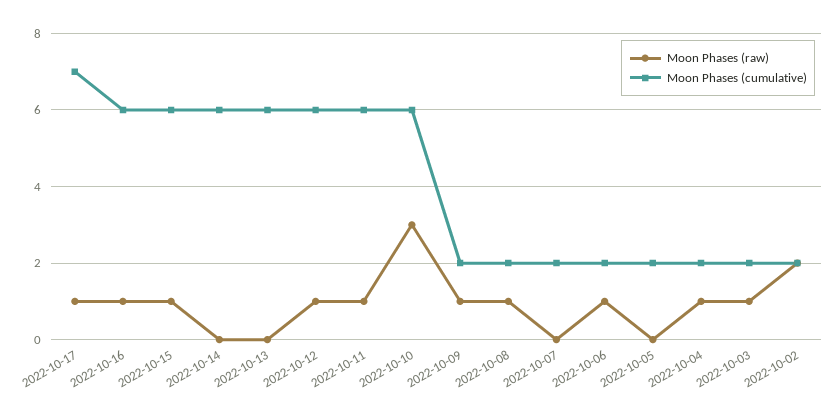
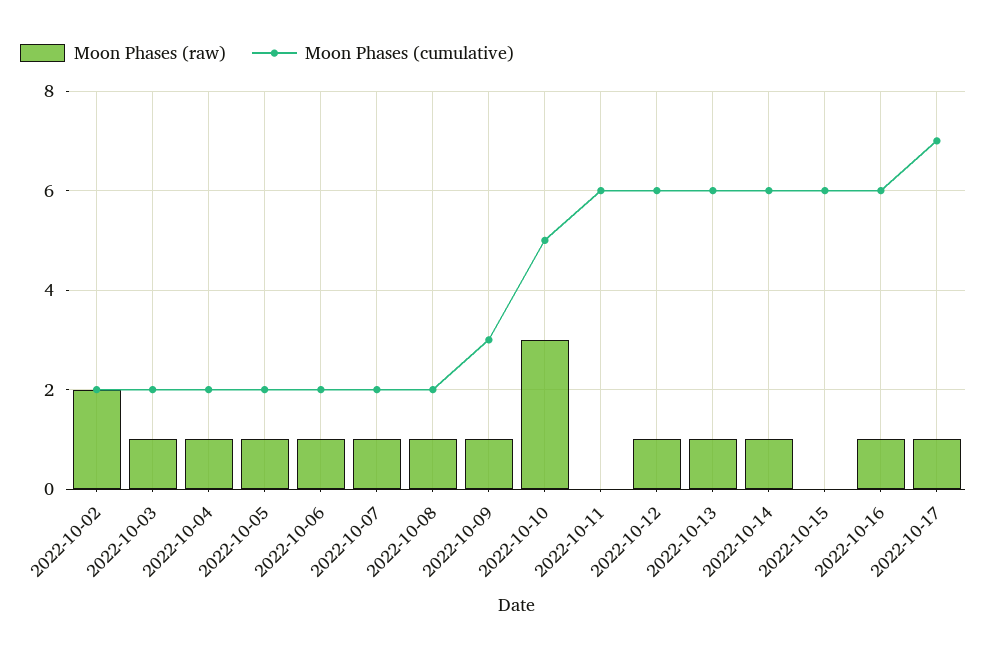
  {
    "Moon Phases (raw)": {
      "2022-10-17": 1,
      "2022-10-16": 1,
-     "2022-10-15": 1,
+     "2022-10-15": 0,
-     "2022-10-14": 0,
+     "2022-10-14": 1,
-     "2022-10-13": 0,
+     "2022-10-13": 1,
      "2022-10-12": 1,
-     "2022-10-11": 1,
+     "2022-10-11": 0,
      "2022-10-10": 3,
      "2022-10-09": 1,
      "2022-10-08": 1,
-     "2022-10-07": 0,
+     "2022-10-07": 1,
      "2022-10-06": 1,
-     "2022-10-05": 0,
+     "2022-10-05": 1,
      "2022-10-04": 1,
      "2022-10-03": 1,
      "2022-10-02": 2
    },
    "Moon Phases (cumulative)": {
      "2022-10-17": 7,
      "2022-10-16": 6,
      "2022-10-15": 6,
      "2022-10-14": 6,
      "2022-10-13": 6,
      "2022-10-12": 6,
      "2022-10-11": 6,
-     "2022-10-10": 6,
+     "2022-10-10": 5,
-     "2022-10-09": 2,
+     "2022-10-09": 3,
      "2022-10-08": 2,
      "2022-10-07": 2,
      "2022-10-06": 2,
      "2022-10-05": 2,
      "2022-10-04": 2,
      "2022-10-03": 2,
      "2022-10-02": 2
    }
  }

